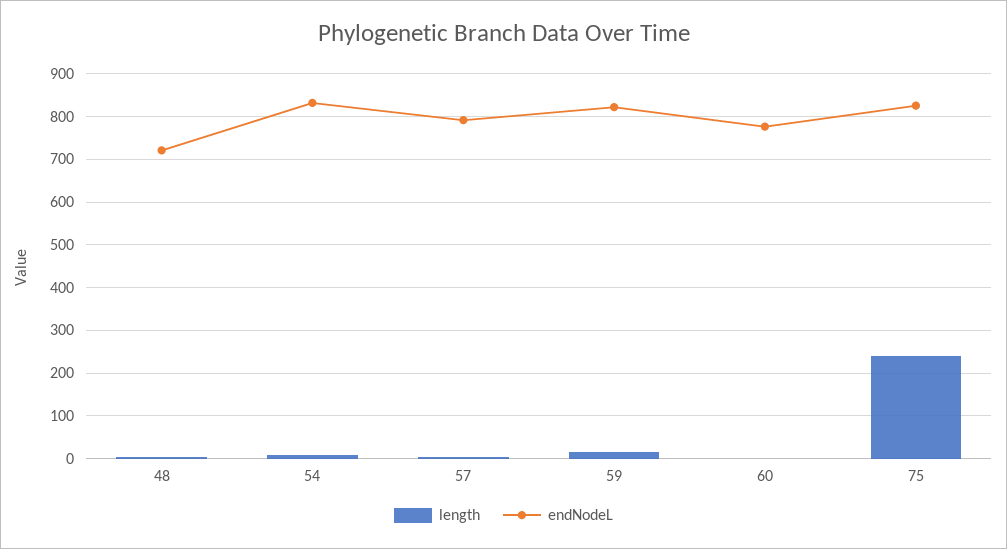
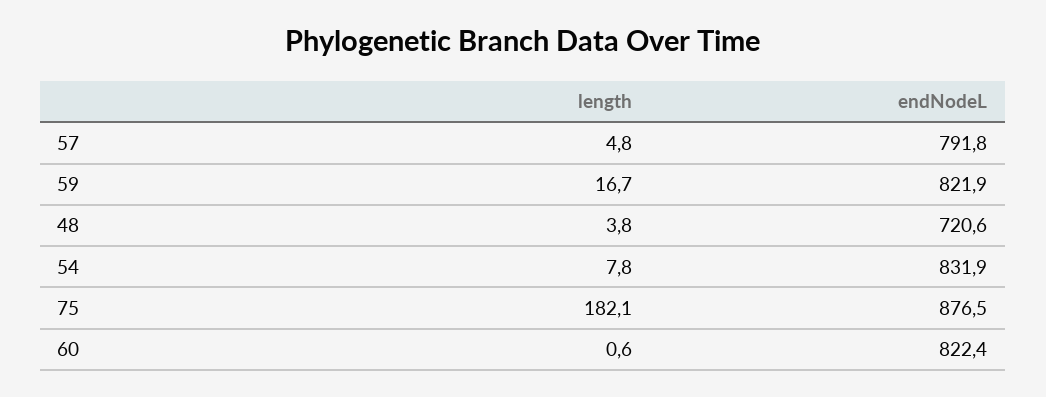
  {
    "length": {
      "48": 3.8,
      "54": 7.8,
      "57": 4.8,
      "59": 16.7,
      "60": 0.6,
-     "75": 240
+     "75": 182.1
    },
    "endNodeL": {
      "48": 720.6,
      "54": 831.9,
      "57": 791.8,
      "59": 821.9,
-     "60": 780,
+     "60": 822.4,
-     "75": 820
+     "75": 876.5
    }
  }

